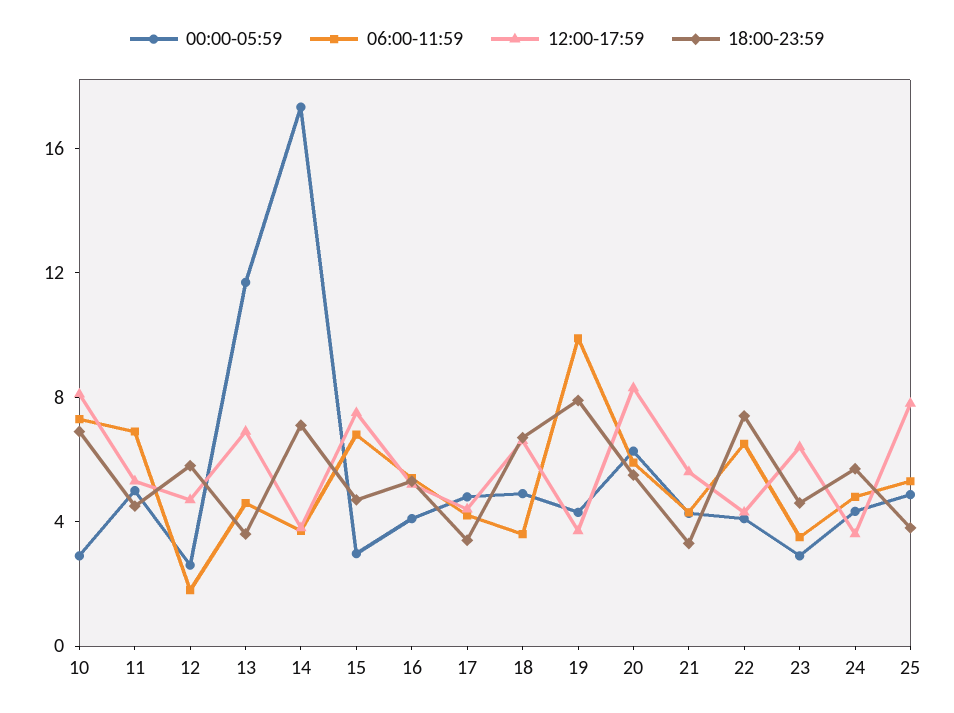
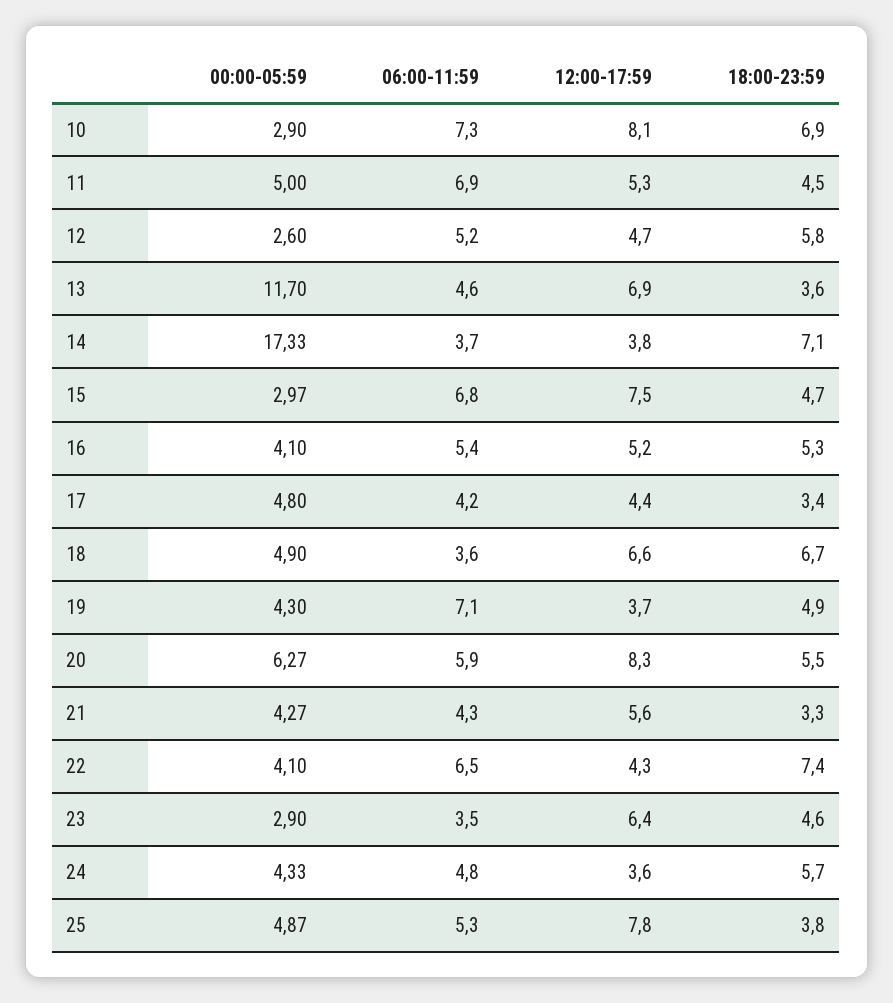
  {
    "00:00-05:59": {
      "10": 2.9,
      "11": 5,
      "12": 2.6,
      "13": 11.7,
      "14": 17.33,
      "15": 2.97,
      "16": 4.1,
      "17": 4.8,
      "18": 4.9,
      "19": 4.3,
      "20": 6.27,
      "21": 4.27,
      "22": 4.1,
      "23": 2.9,
      "24": 4.33,
      "25": 4.87
    },
    "06:00-11:59": {
      "10": 7.3,
      "11": 6.9,
-     "12": 2,
+     "12": 5.2,
      "13": 4.6,
      "14": 3.7,
      "15": 6.8,
      "16": 5.4,
      "17": 4.2,
      "18": 3.6,
-     "19": 10,
+     "19": 7.1,
      "20": 5.9,
      "21": 4.3,
      "22": 6.5,
      "23": 3.5,
      "24": 4.8,
      "25": 5.3
    },
    "12:00-17:59": {
      "10": 8.1,
      "11": 5.3,
      "12": 4.7,
      "13": 6.9,
      "14": 3.8,
      "15": 7.5,
      "16": 5.2,
      "17": 4.4,
      "18": 6.6,
      "19": 3.7,
      "20": 8.3,
      "21": 5.6,
      "22": 4.3,
      "23": 6.4,
      "24": 3.6,
      "25": 7.8
    },
    "18:00-23:59": {
      "10": 6.9,
      "11": 4.5,
      "12": 5.8,
      "13": 3.6,
      "14": 7.1,
      "15": 4.7,
      "16": 5.3,
      "17": 3.4,
      "18": 6.7,
-     "19": 8,
+     "19": 4.9,
      "20": 5.5,
      "21": 3.3,
      "22": 7.4,
      "23": 4.6,
      "24": 5.7,
      "25": 3.8
    }
  }

